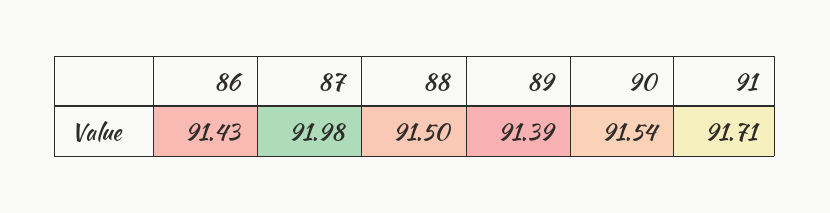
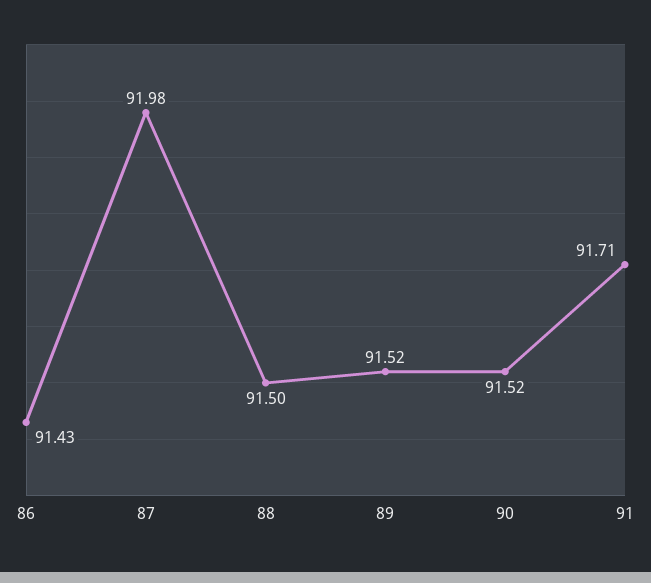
  {
    "86": 91.43,
    "87": 91.98,
    "88": 91.5,
-   "89": 91.39,
+   "89": 91.52,
-   "90": 91.54,
+   "90": 91.52,
    "91": 91.71
  }

